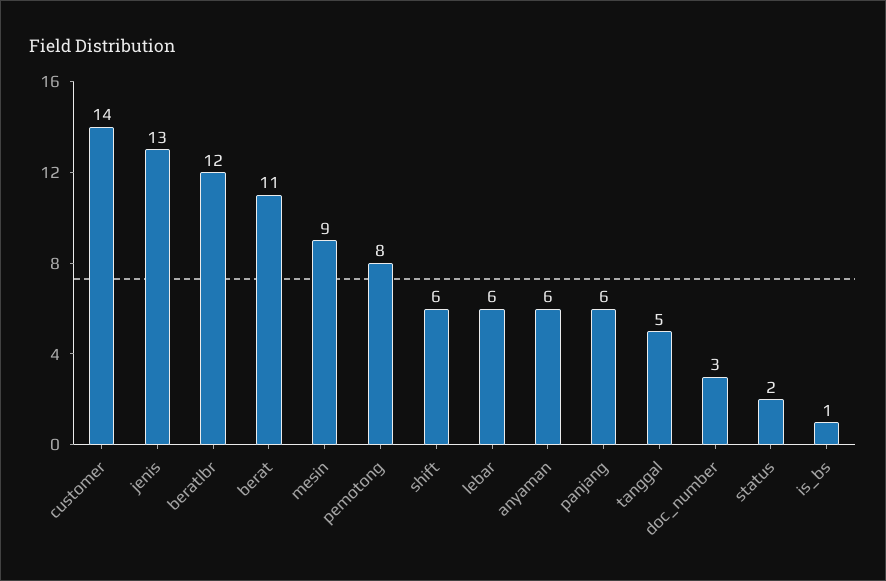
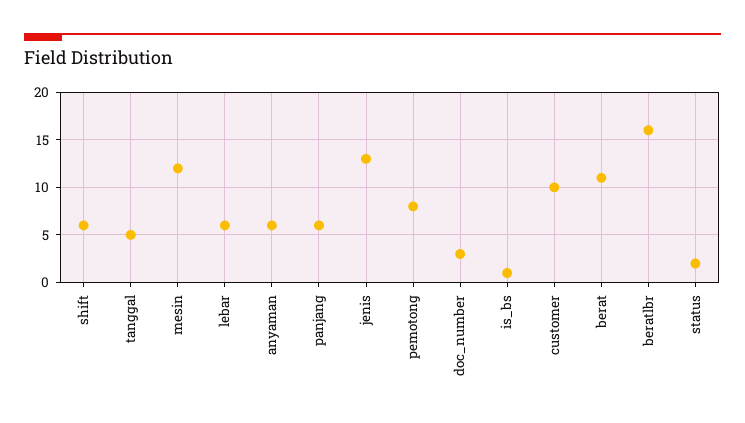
  {
-   "customer": 14,
+   "customer": 10,
    "jenis": 13,
-   "beratlbr": 12,
+   "beratlbr": 16,
    "berat": 11,
-   "mesin": 9,
+   "mesin": 12,
    "pemotong": 8,
    "shift": 6,
    "lebar": 6,
    "anyaman": 6,
    "panjang": 6,
    "tanggal": 5,
    "doc_number": 3,
    "status": 2,
    "is_bs": 1
  }

